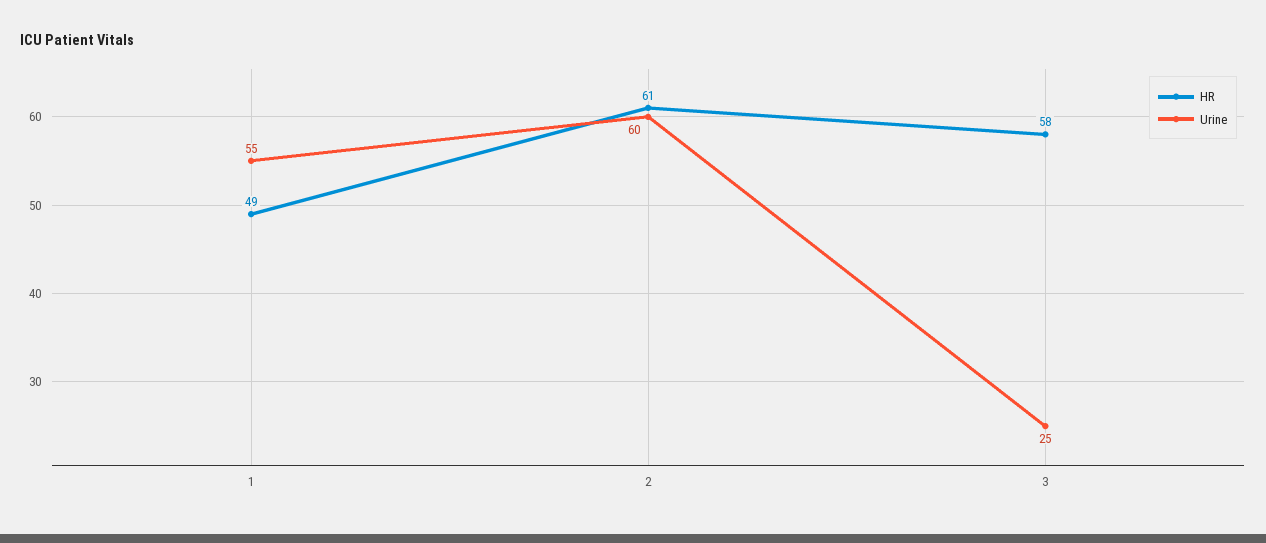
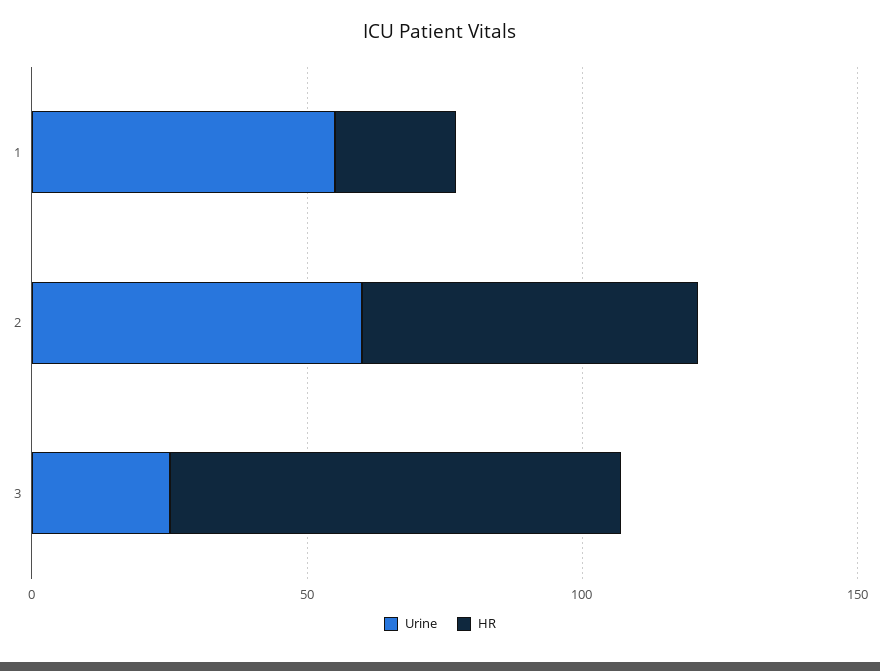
  {
    "HR": {
-     "1": 49,
+     "1": 20,
      "2": 61,
-     "3": 58
+     "3": 80
    },
    "Urine": {
      "1": 55,
      "2": 60,
      "3": 25
    }
  }

